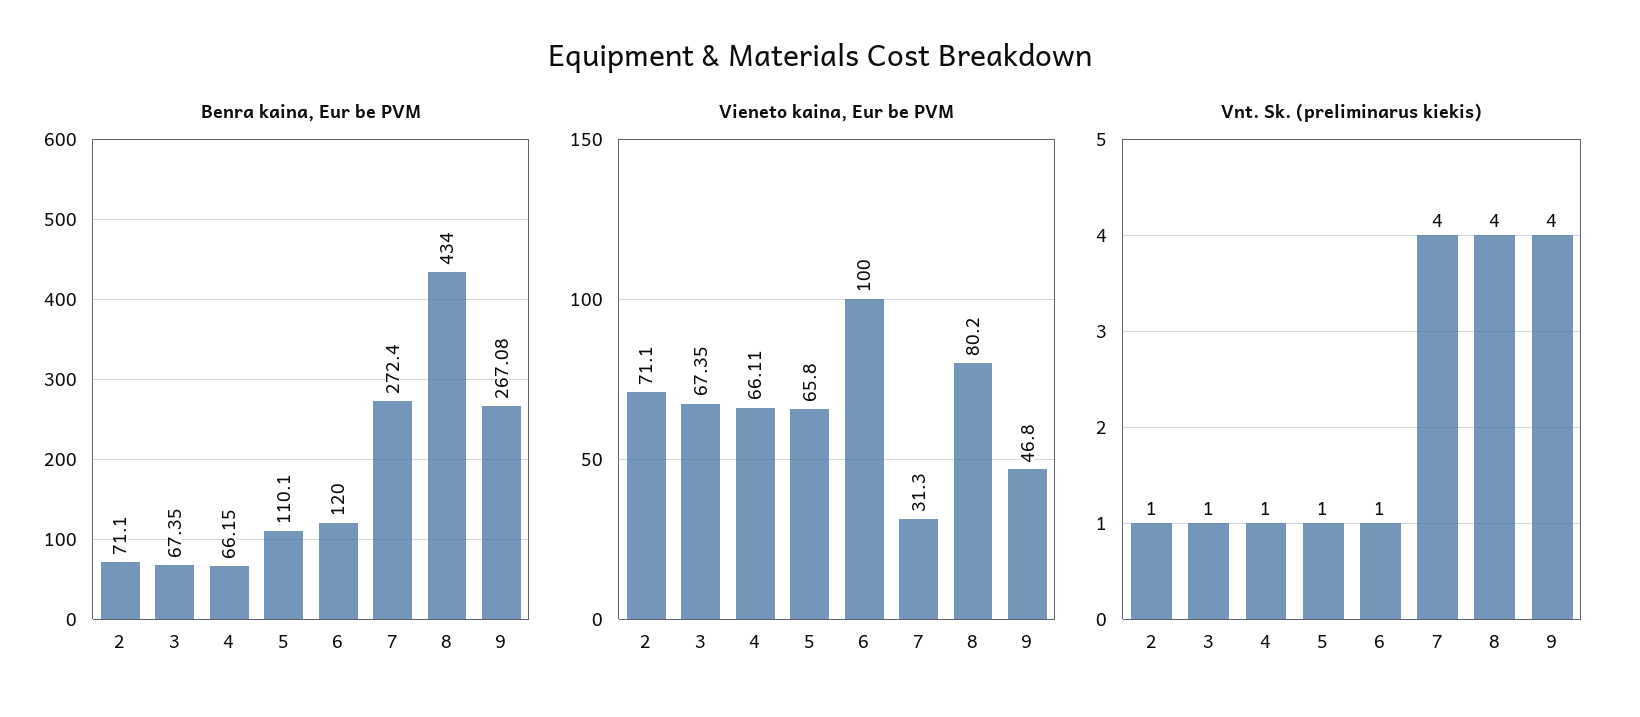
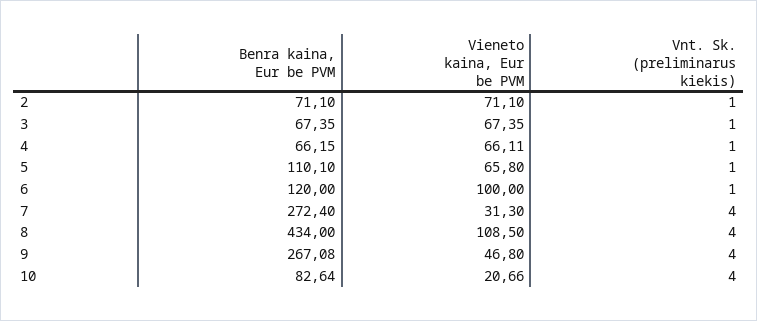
  {
    "Benra kaina, Eur be PVM": {
      "2": 71.1,
      "3": 67.35,
      "4": 66.15,
      "5": 110.1,
      "6": 120,
      "7": 272.4,
      "8": 434,
-     "9": 267.08
+     "9": 267.08,
+     "10": 82.64
    },
    "Vieneto kaina, Eur be PVM": {
      "2": 71.1,
      "3": 67.35,
      "4": 66.11,
      "5": 65.8,
      "6": 100,
      "7": 31.3,
-     "8": 80.2,
+     "8": 108.5,
-     "9": 46.8
+     "9": 46.8,
+     "10": 20.66
    },
    "Vnt. Sk. (preliminarus kiekis)": {
      "2": 1,
      "3": 1,
      "4": 1,
      "5": 1,
      "6": 1,
      "7": 4,
      "8": 4,
-     "9": 4
+     "9": 4,
+     "10": 4
    }
  }

